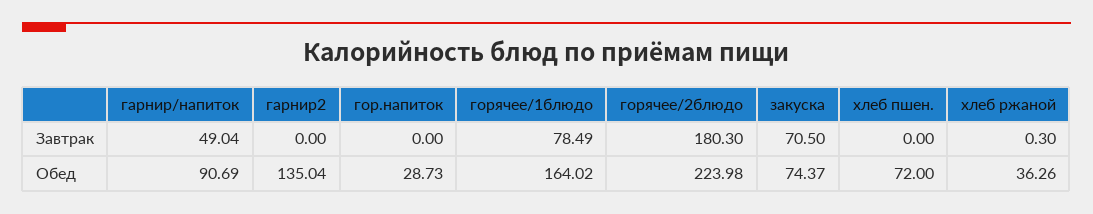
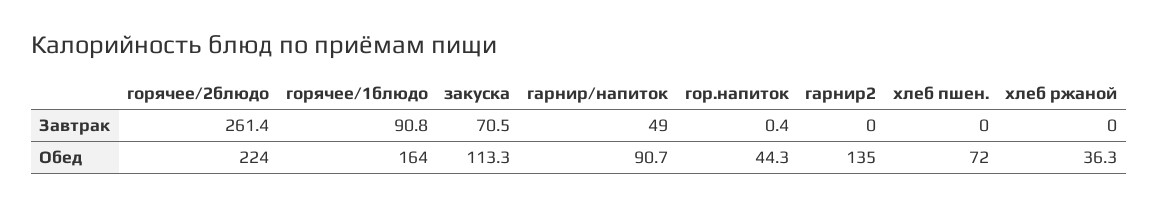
  {
    "гарнир/напиток": {
      "Завтрак": 49.04,
      "Обед": 90.69
    },
    "гарнир2": {
      "Завтрак": 0,
      "Обед": 135.04
    },
    "гор.напиток": {
-     "Завтрак": 0,
+     "Завтрак": 0.4,
-     "Обед": 28.73
+     "Обед": 44.3
    },
    "горячее/1блюдо": {
-     "Завтрак": 78.49,
+     "Завтрак": 90.8,
      "Обед": 164.02
    },
    "горячее/2блюдо": {
-     "Завтрак": 180.3,
+     "Завтрак": 261.4,
      "Обед": 223.98
    },
    "закуска": {
      "Завтрак": 70.5,
-     "Обед": 74.37
+     "Обед": 113.3
    },
    "хлеб пшен.": {
      "Завтрак": 0,
      "Обед": 72
    },
    "хлеб ржаной": {
-     "Завтрак": 0.3,
+     "Завтрак": 0,
      "Обед": 36.26
    }
  }

